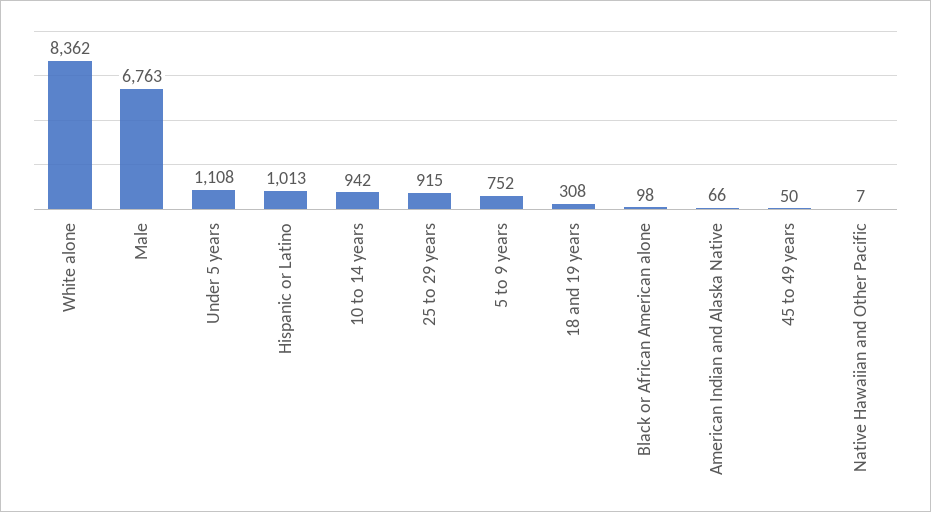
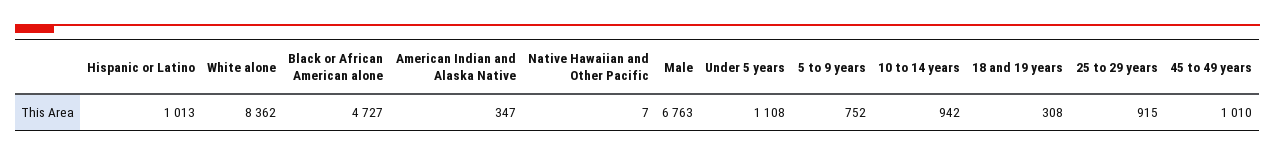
  {
    "White alone": 8362,
    "Male": 6763,
    "Under 5 years": 1108,
    "Hispanic or Latino": 1013,
    "10 to 14 years": 942,
    "25 to 29 years": 915,
    "5 to 9 years": 752,
    "18 and 19 years": 308,
-   "Black or African American alone": 98,
+   "Black or African American alone": 4727,
-   "American Indian and Alaska Native": 66,
+   "American Indian and Alaska Native": 347,
-   "45 to 49 years": 50,
+   "45 to 49 years": 1010,
    "Native Hawaiian and Other Pacific": 7
  }

